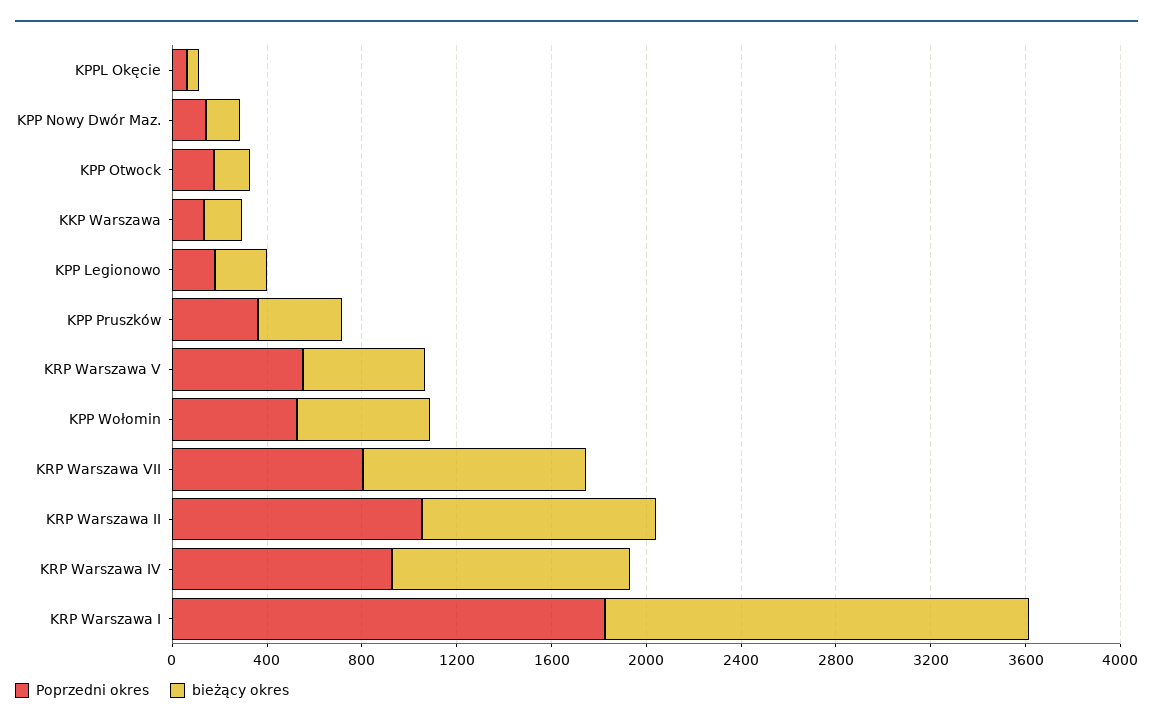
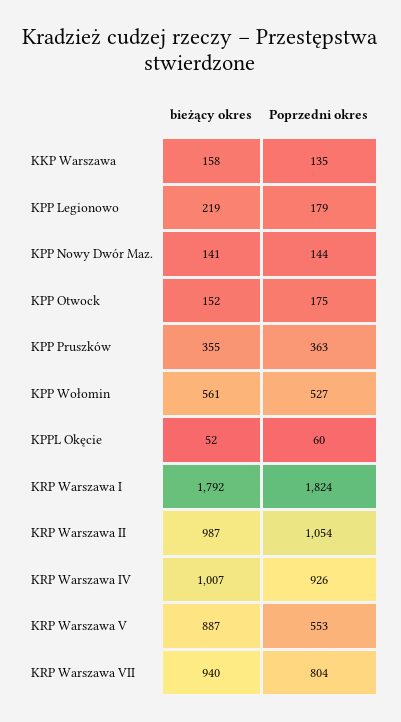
  {
    "Poprzedni okres": {
      "KPPL Okęcie": 60,
      "KPP Nowy Dwór Maz.": 144,
      "KPP Otwock": 175,
      "KKP Warszawa": 135,
      "KPP Legionowo": 179,
      "KPP Pruszków": 363,
      "KRP Warszawa V": 553,
      "KPP Wołomin": 527,
      "KRP Warszawa VII": 804,
      "KRP Warszawa II": 1054,
      "KRP Warszawa IV": 926,
      "KRP Warszawa I": 1824
    },
    "bieżący okres": {
      "KPPL Okęcie": 52,
      "KPP Nowy Dwór Maz.": 141,
      "KPP Otwock": 152,
      "KKP Warszawa": 158,
      "KPP Legionowo": 219,
      "KPP Pruszków": 355,
-     "KRP Warszawa V": 500,
+     "KRP Warszawa V": 887,
      "KPP Wołomin": 561,
      "KRP Warszawa VII": 940,
      "KRP Warszawa II": 987,
      "KRP Warszawa IV": 1007,
      "KRP Warszawa I": 1792
    }
  }

